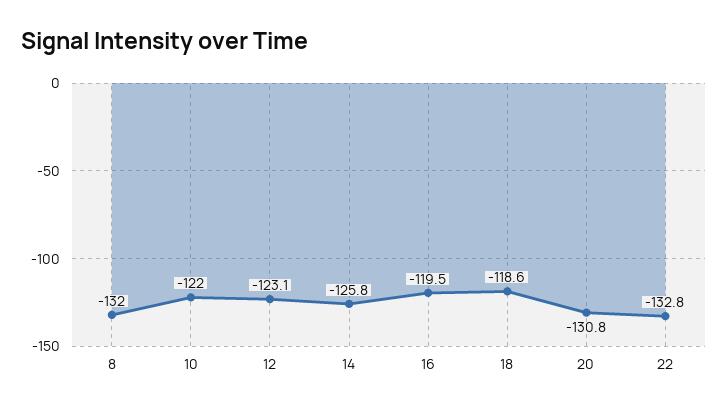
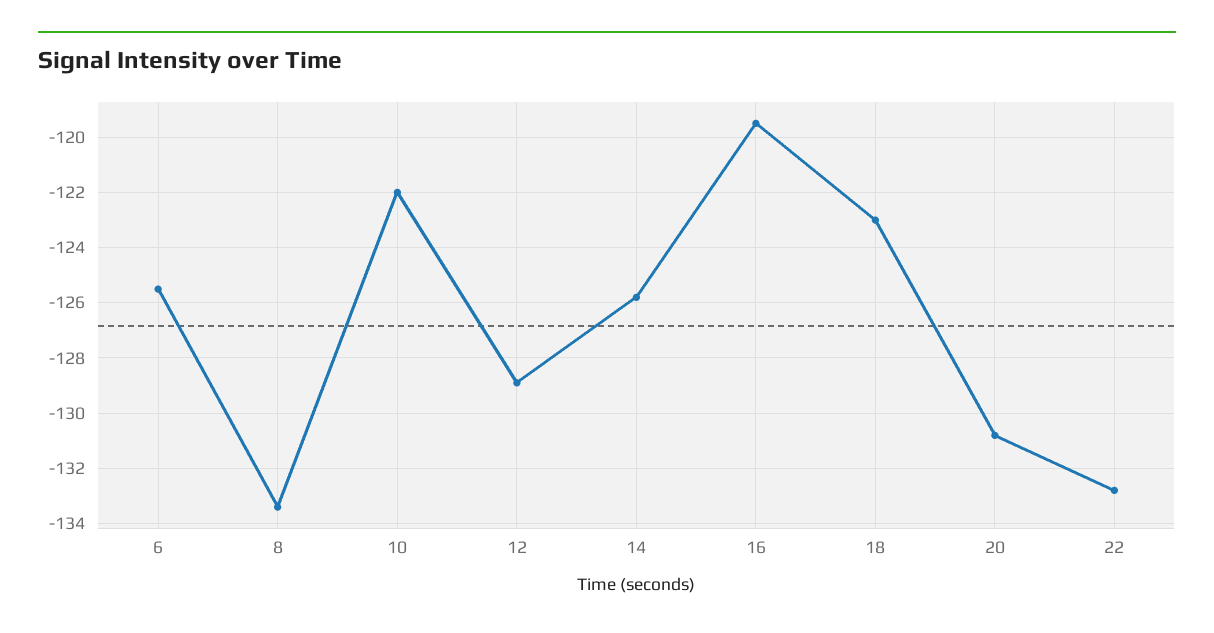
  {
-   "8": -132,
+   "8": -133.5,
    "10": -122,
-   "12": -123.1,
+   "12": -129,
    "14": -125.8,
    "16": -119.5,
-   "18": -118.6,
+   "18": -123,
    "20": -130.8,
-   "22": -132.8
+   "22": -132.8,
+   "6": -125.5
  }

